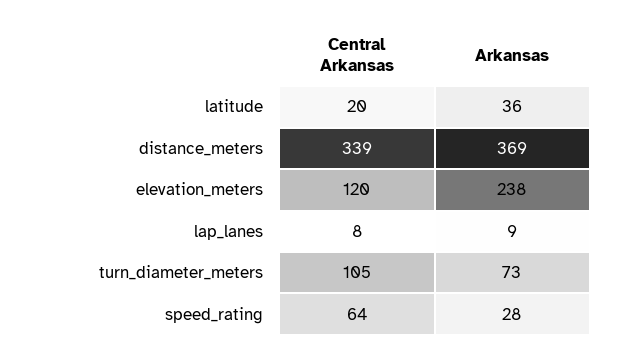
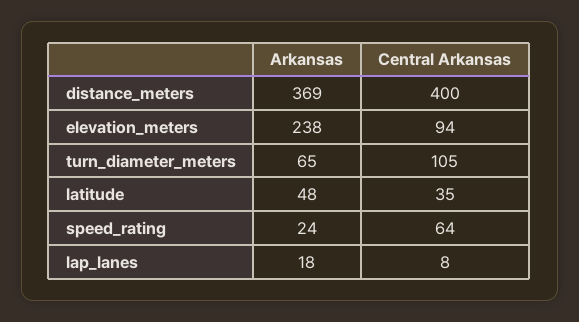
  {
    "Central Arkansas": {
-     "latitude": 20,
+     "latitude": 35,
-     "distance_meters": 339,
+     "distance_meters": 400,
-     "elevation_meters": 120,
+     "elevation_meters": 94,
      "lap_lanes": 8,
      "turn_diameter_meters": 105,
      "speed_rating": 64
    },
    "Arkansas": {
-     "latitude": 36,
+     "latitude": 48,
      "distance_meters": 369,
      "elevation_meters": 238,
-     "lap_lanes": 9,
+     "lap_lanes": 18,
-     "turn_diameter_meters": 73,
+     "turn_diameter_meters": 65,
-     "speed_rating": 28
+     "speed_rating": 24
    }
  }

